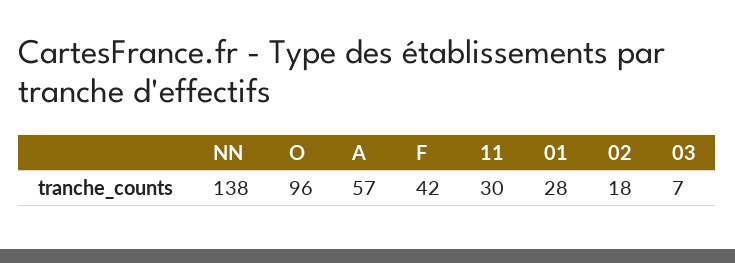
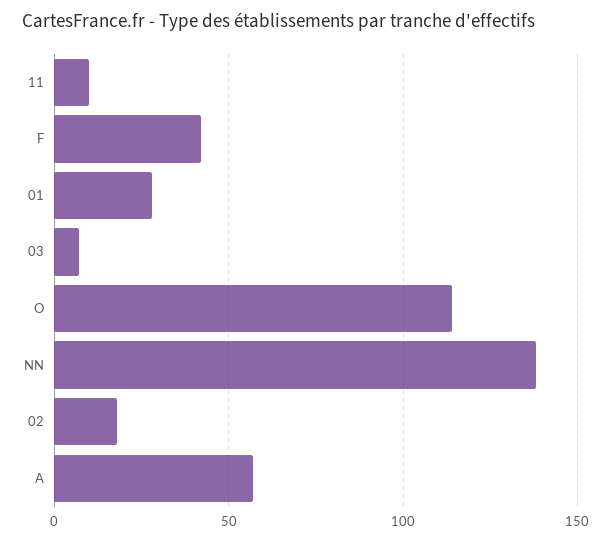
  {
    "NN": 138,
-   "O": 96,
+   "O": 115,
    "A": 57,
    "F": 42,
-   "11": 30,
+   "11": 10,
    "01": 28,
    "02": 18,
    "03": 7
  }

